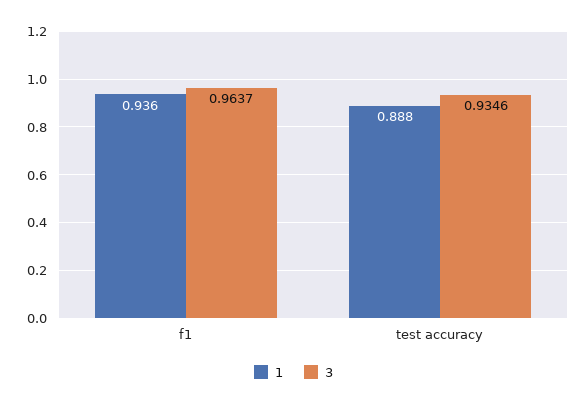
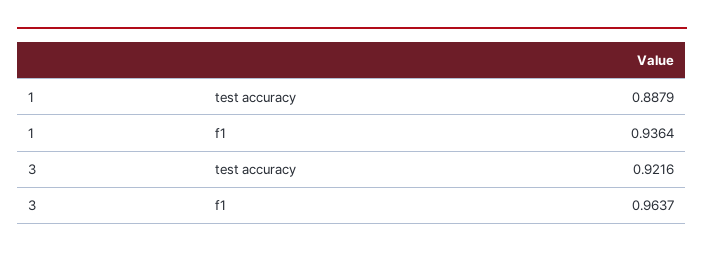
  {
    "1": {
      "f1": 0.9364,
      "test accuracy": 0.8879
    },
    "3": {
      "f1": 0.9637,
-     "test accuracy": 0.9346
+     "test accuracy": 0.9216
    }
  }

